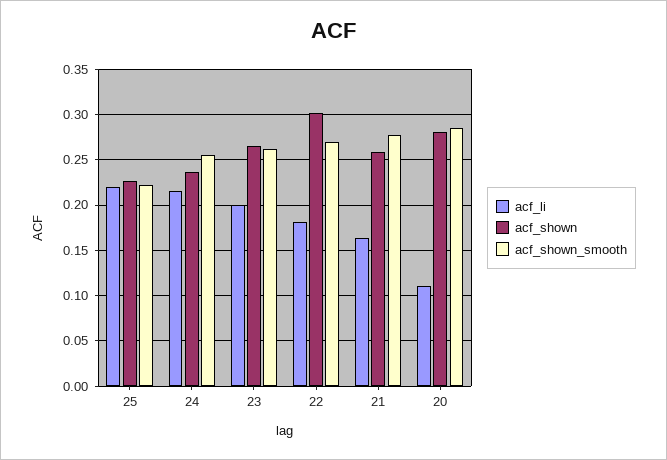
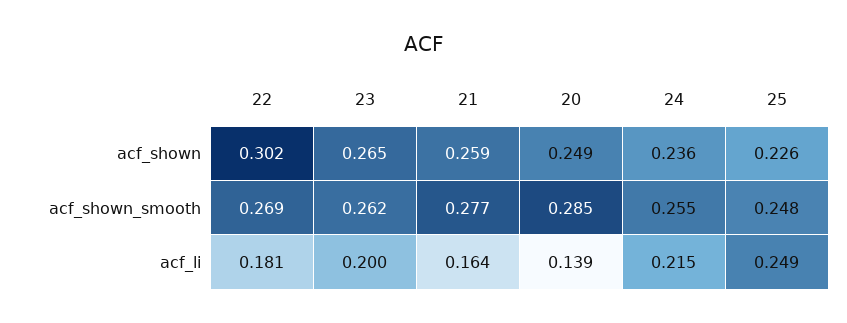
  {
    "acf_li": {
-     "25": 0.22,
+     "25": 0.249,
      "24": 0.215,
      "23": 0.2,
      "22": 0.181,
      "21": 0.164,
-     "20": 0.11
+     "20": 0.139
    },
    "acf_shown": {
      "25": 0.226,
      "24": 0.236,
      "23": 0.265,
      "22": 0.302,
      "21": 0.259,
-     "20": 0.28
+     "20": 0.249
    },
    "acf_shown_smooth": {
-     "25": 0.22,
+     "25": 0.248,
      "24": 0.255,
      "23": 0.262,
      "22": 0.269,
      "21": 0.277,
      "20": 0.285
    }
  }

